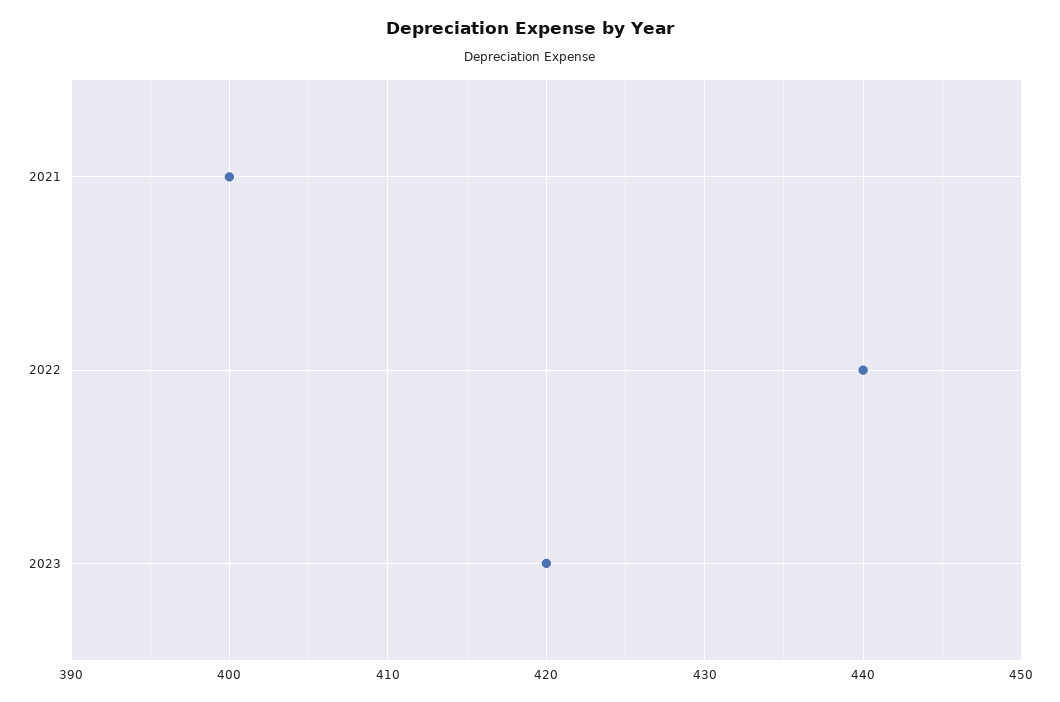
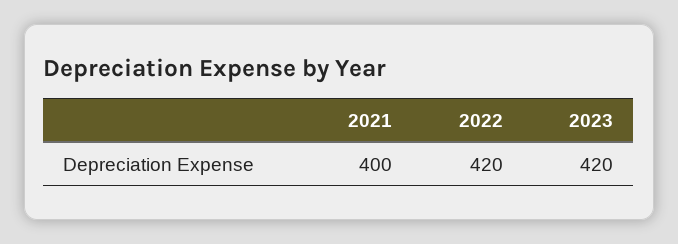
  {
    "2021": 400,
-   "2022": 440,
+   "2022": 420,
    "2023": 420
  }

